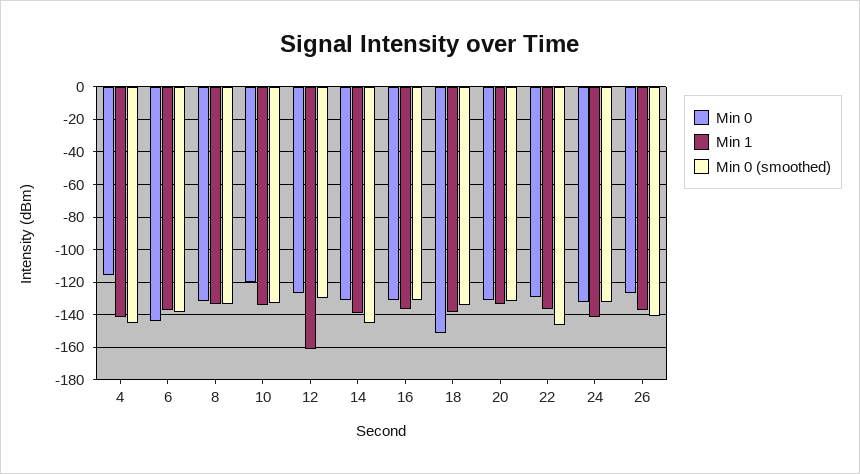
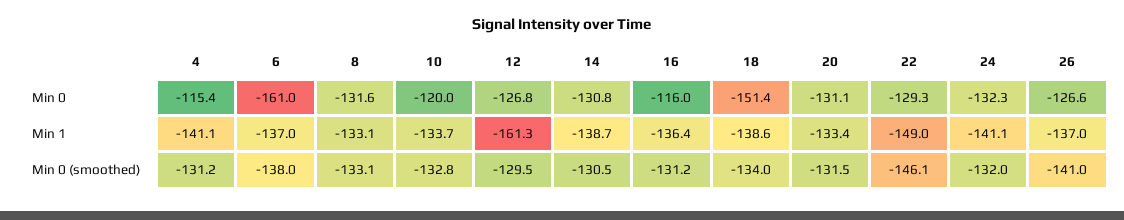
  {
    "Min 0": {
      "4": -115.4,
-     "6": -145,
+     "6": -161,
      "8": -131.6,
      "10": -120,
      "12": -126.8,
      "14": -130.8,
-     "16": -130,
+     "16": -116,
      "18": -151.4,
      "20": -131.1,
      "22": -129.3,
      "24": -132.3,
      "26": -126.6
    },
    "Min 1": {
      "4": -141.1,
      "6": -137,
      "8": -133.1,
      "10": -133.7,
      "12": -161.3,
      "14": -138.7,
      "16": -136.4,
      "18": -138.6,
      "20": -133.4,
-     "22": -135,
+     "22": -149,
      "24": -141.1,
      "26": -137
    },
    "Min 0 (smoothed)": {
-     "4": -145,
+     "4": -131.2,
      "6": -138,
      "8": -133.1,
      "10": -132.8,
      "12": -129.5,
-     "14": -145,
+     "14": -130.5,
      "16": -131.2,
      "18": -134,
      "20": -131.5,
      "22": -146.1,
      "24": -132,
      "26": -141
    }
  }

